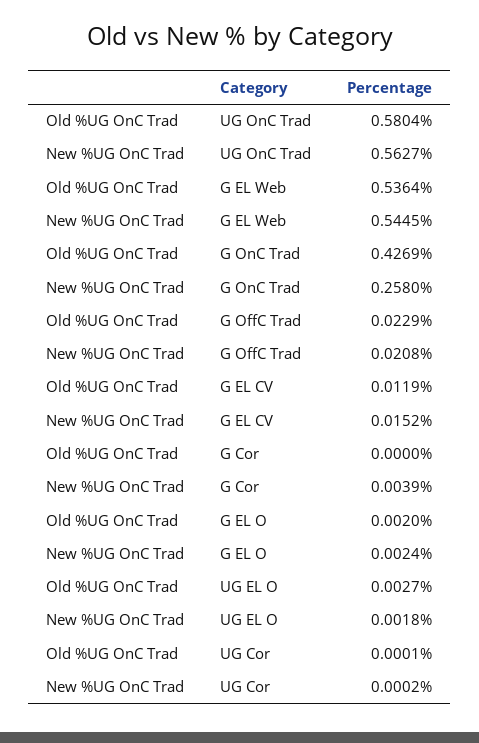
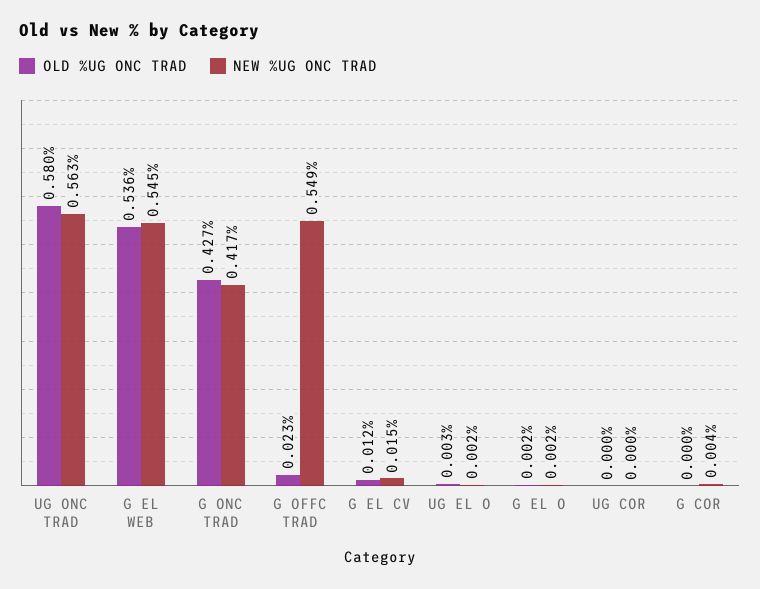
  {
    "Old %UG OnC Trad": {
      "UG OnC Trad": 0.5804,
      "G EL Web": 0.5364,
      "G OnC Trad": 0.4269,
      "G OffC Trad": 0.0229,
      "G EL CV": 0.0119,
      "G Cor": 0,
      "G EL O": 0.002,
      "UG EL O": 0.0027,
      "UG Cor": 0.0001
    },
    "New %UG OnC Trad": {
      "UG OnC Trad": 0.5627,
      "G EL Web": 0.5445,
-     "G OnC Trad": 0.258,
+     "G OnC Trad": 0.417,
-     "G OffC Trad": 0.0208,
+     "G OffC Trad": 0.549,
      "G EL CV": 0.0152,
      "G Cor": 0.0039,
      "G EL O": 0.0024,
      "UG EL O": 0.0018,
      "UG Cor": 0.0002
    }
  }

